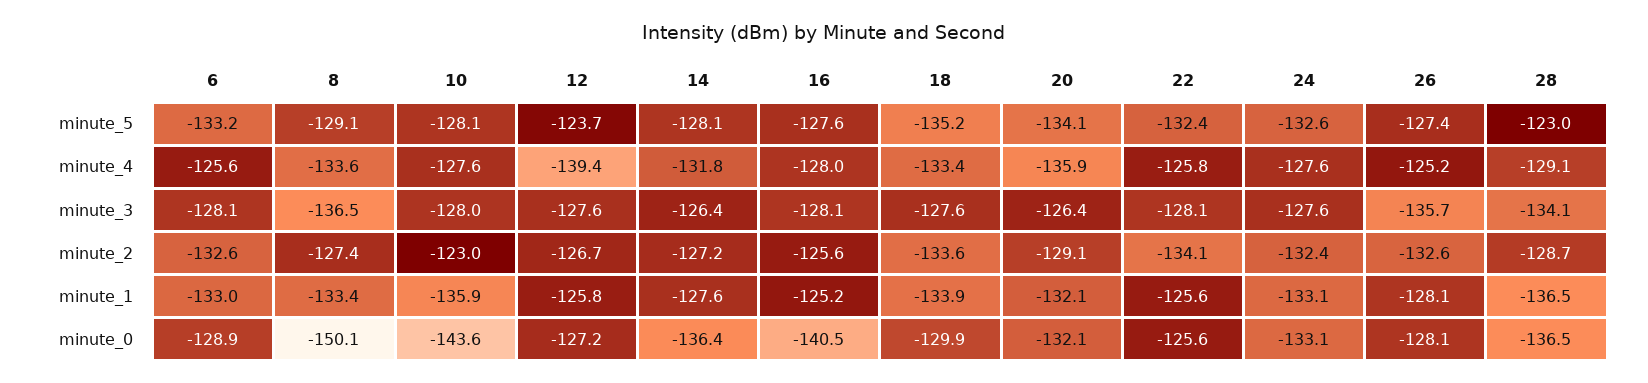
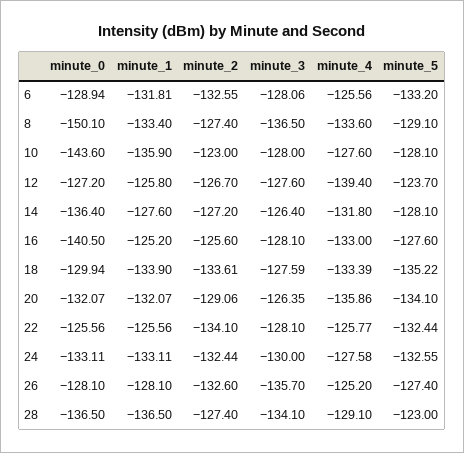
  {
    "6": {
      "minute_5": -133.2,
      "minute_4": -125.56,
      "minute_3": -128.06,
      "minute_2": -132.55,
-     "minute_1": -133,
+     "minute_1": -131.81,
      "minute_0": -128.94
    },
    "8": {
      "minute_5": -129.1,
      "minute_4": -133.6,
      "minute_3": -136.5,
      "minute_2": -127.4,
      "minute_1": -133.4,
      "minute_0": -150.1
    },
    "10": {
      "minute_5": -128.1,
      "minute_4": -127.6,
      "minute_3": -128,
      "minute_2": -123,
      "minute_1": -135.9,
      "minute_0": -143.6
    },
    "12": {
      "minute_5": -123.7,
      "minute_4": -139.4,
      "minute_3": -127.6,
      "minute_2": -126.7,
      "minute_1": -125.8,
      "minute_0": -127.2
    },
    "14": {
      "minute_5": -128.1,
      "minute_4": -131.8,
      "minute_3": -126.4,
      "minute_2": -127.2,
      "minute_1": -127.6,
      "minute_0": -136.4
    },
    "16": {
      "minute_5": -127.6,
-     "minute_4": -128,
+     "minute_4": -133,
      "minute_3": -128.1,
      "minute_2": -125.6,
      "minute_1": -125.2,
      "minute_0": -140.5
    },
    "18": {
      "minute_5": -135.22,
      "minute_4": -133.39,
      "minute_3": -127.59,
      "minute_2": -133.61,
      "minute_1": -133.9,
      "minute_0": -129.94
    },
    "20": {
      "minute_5": -134.1,
      "minute_4": -135.86,
      "minute_3": -126.35,
      "minute_2": -129.06,
      "minute_1": -132.07,
      "minute_0": -132.07
    },
    "22": {
      "minute_5": -132.44,
      "minute_4": -125.77,
      "minute_3": -128.1,
      "minute_2": -134.1,
      "minute_1": -125.56,
      "minute_0": -125.56
    },
    "24": {
      "minute_5": -132.55,
      "minute_4": -127.58,
-     "minute_3": -127.6,
+     "minute_3": -130,
      "minute_2": -132.44,
      "minute_1": -133.11,
      "minute_0": -133.11
    },
    "26": {
      "minute_5": -127.4,
      "minute_4": -125.2,
      "minute_3": -135.7,
      "minute_2": -132.6,
      "minute_1": -128.1,
      "minute_0": -128.1
    },
    "28": {
      "minute_5": -123,
      "minute_4": -129.1,
      "minute_3": -134.1,
-     "minute_2": -128.7,
+     "minute_2": -127.4,
      "minute_1": -136.5,
      "minute_0": -136.5
    }
  }

